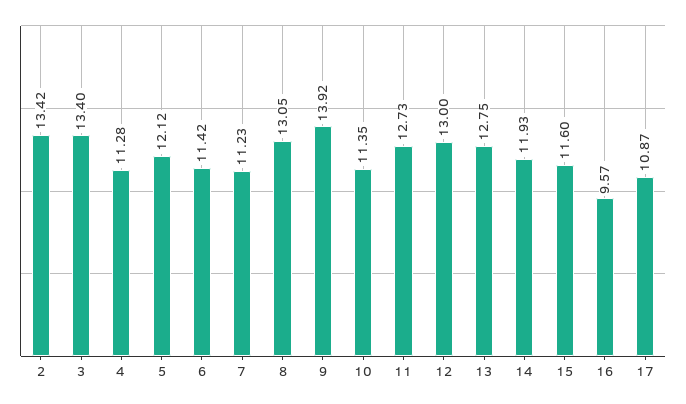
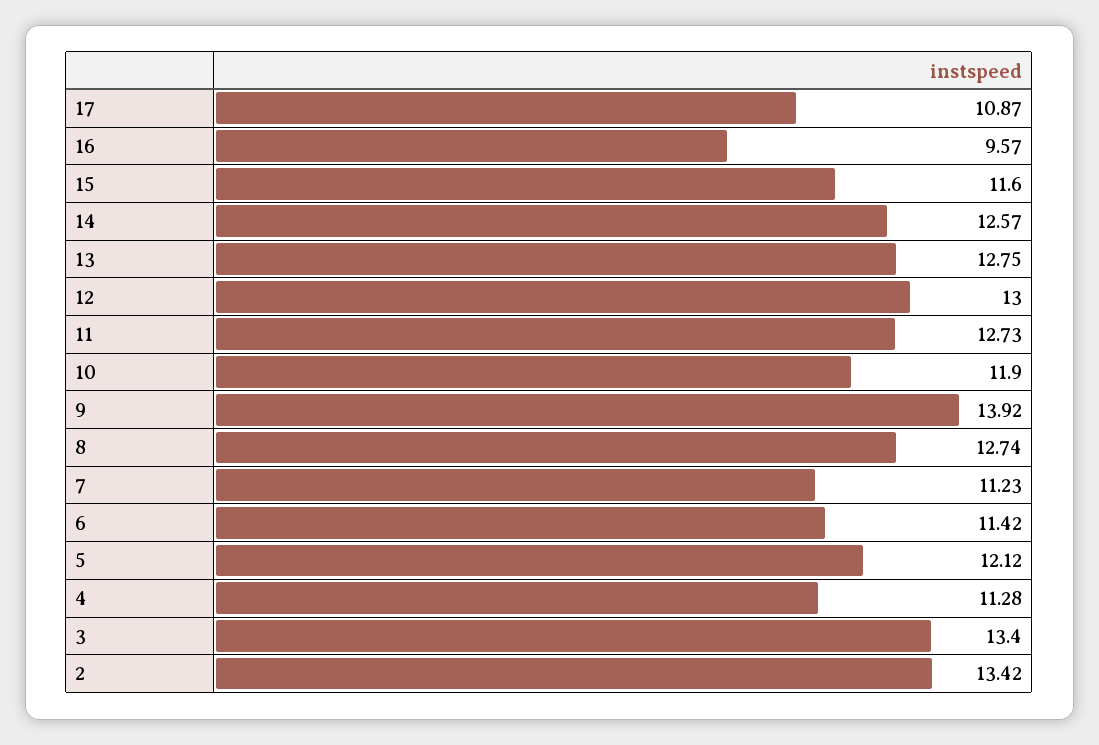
  {
    "2": 13.42,
    "3": 13.4,
    "4": 11.28,
    "5": 12.12,
    "6": 11.42,
    "7": 11.23,
-   "8": 13.05,
+   "8": 12.74,
    "9": 13.92,
-   "10": 11.35,
+   "10": 11.9,
    "11": 12.73,
    "12": 13,
    "13": 12.75,
-   "14": 11.93,
+   "14": 12.57,
    "15": 11.6,
    "16": 9.57,
    "17": 10.87
  }

